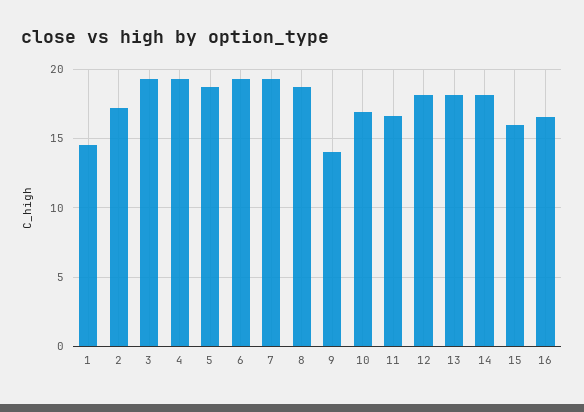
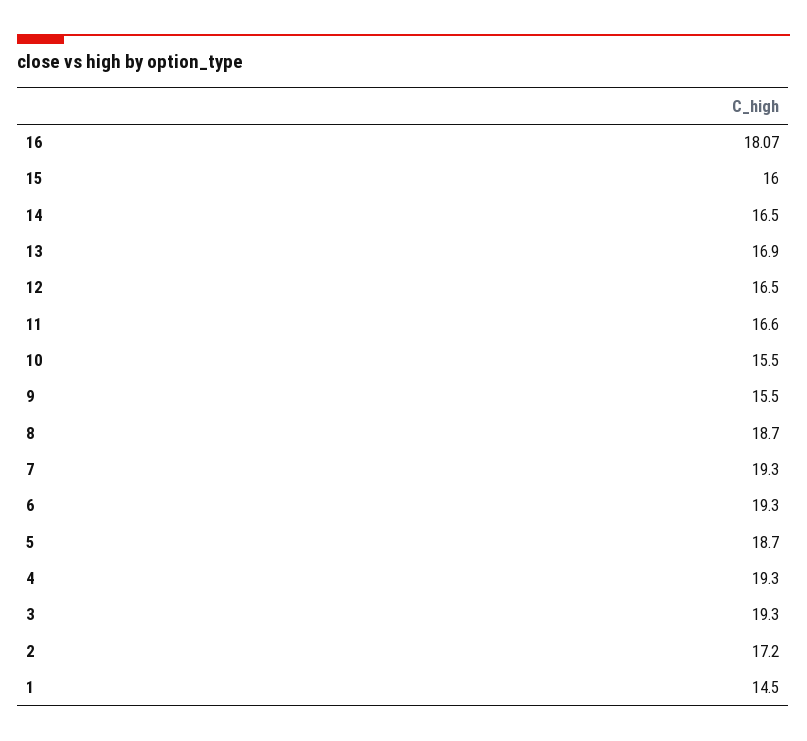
  {
    "1": 14.5,
    "2": 17.2,
    "3": 19.3,
    "4": 19.3,
    "5": 18.7,
    "6": 19.3,
    "7": 19.3,
    "8": 18.7,
-   "9": 14,
+   "9": 15.5,
-   "10": 17,
+   "10": 15.5,
    "11": 16.6,
-   "12": 18,
+   "12": 16.5,
-   "13": 18,
+   "13": 16.9,
-   "14": 18,
+   "14": 16.5,
    "15": 16,
-   "16": 16.5
+   "16": 18.07
  }

